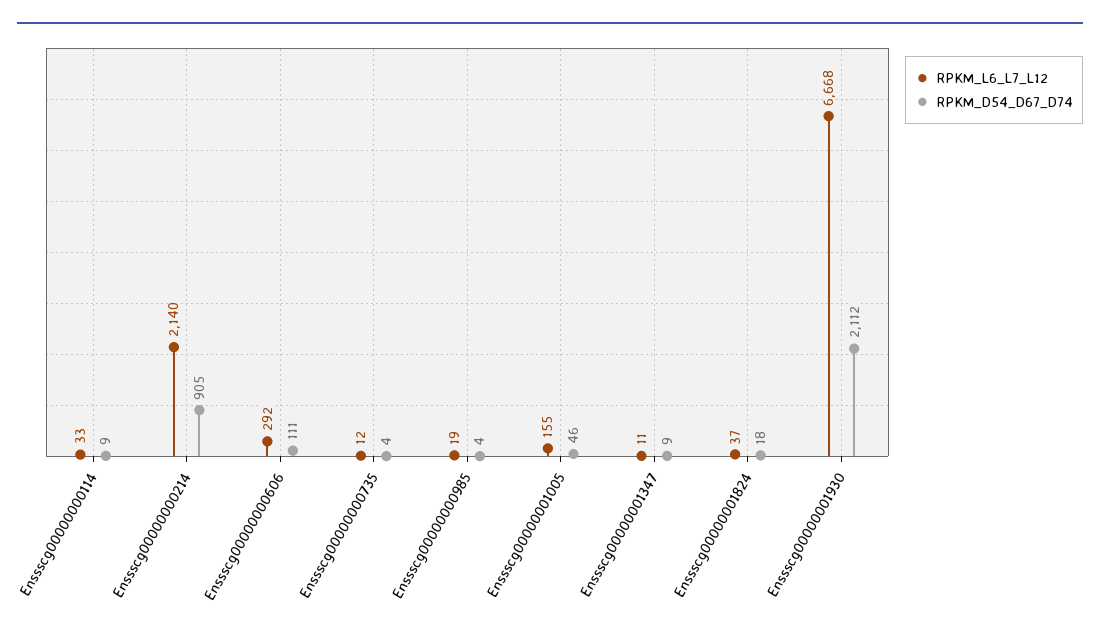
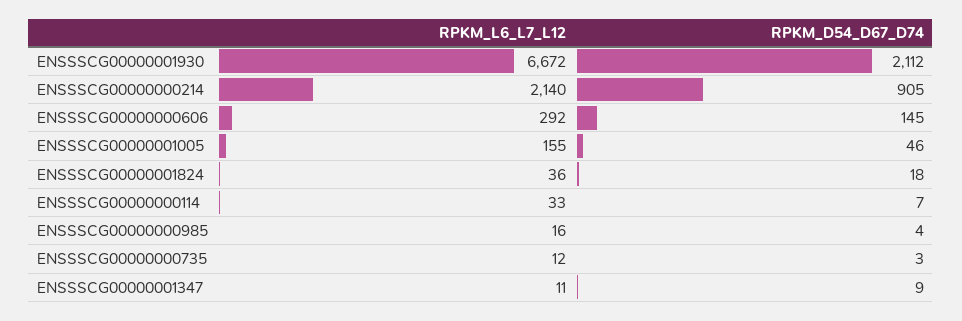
  {
    "RPKM_L6_L7_L12": {
      "Enssscg00000000114": 33,
      "Enssscg00000000214": 2140,
      "Enssscg00000000606": 292,
      "Enssscg00000000735": 12,
-     "Enssscg00000000985": 19,
+     "Enssscg00000000985": 16,
      "Enssscg00000001005": 155,
      "Enssscg00000001347": 11,
-     "Enssscg00000001824": 37,
+     "Enssscg00000001824": 36,
-     "Enssscg00000001930": 6668
+     "Enssscg00000001930": 6672
    },
    "RPKM_D54_D67_D74": {
-     "Enssscg00000000114": 9,
+     "Enssscg00000000114": 7,
      "Enssscg00000000214": 905,
-     "Enssscg00000000606": 111,
+     "Enssscg00000000606": 145,
-     "Enssscg00000000735": 4,
+     "Enssscg00000000735": 3,
      "Enssscg00000000985": 4,
      "Enssscg00000001005": 46,
      "Enssscg00000001347": 9,
      "Enssscg00000001824": 18,
      "Enssscg00000001930": 2112
    }
  }

